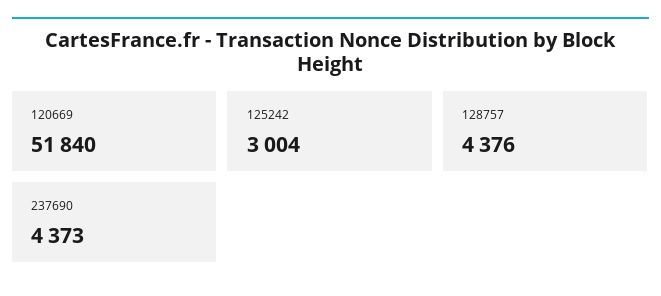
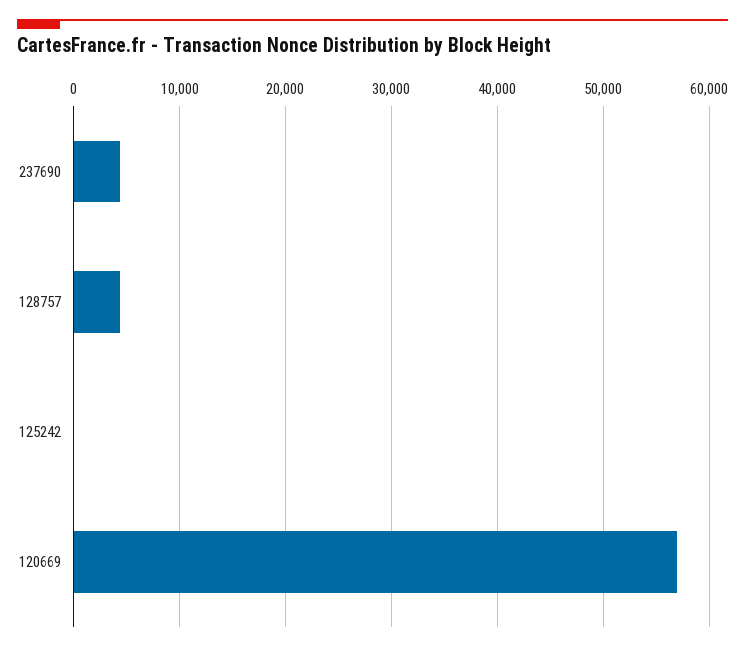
  {
-   "120669": 51840,
+   "120669": 57000,
-   "125242": 3004,
+   "125242": 0,
    "128757": 4376,
    "237690": 4373
  }

